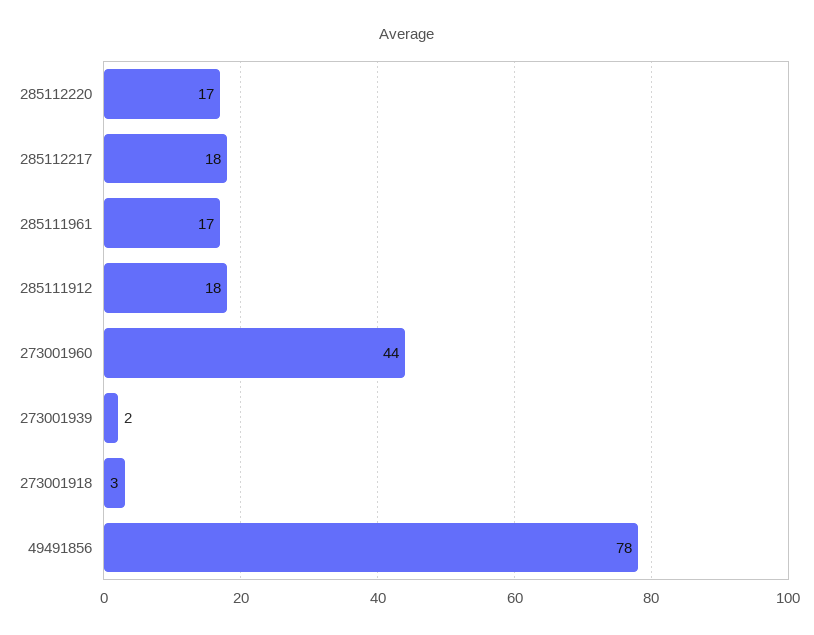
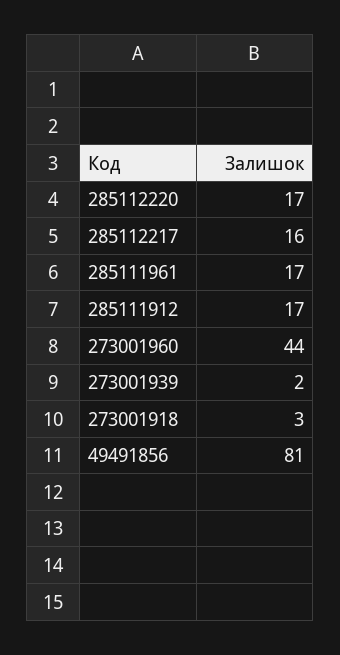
  {
    "285112220": 17,
-   "285112217": 18,
+   "285112217": 16,
    "285111961": 17,
-   "285111912": 18,
+   "285111912": 17,
    "273001960": 44,
    "273001939": 2,
    "273001918": 3,
-   "49491856": 78
+   "49491856": 81
  }

